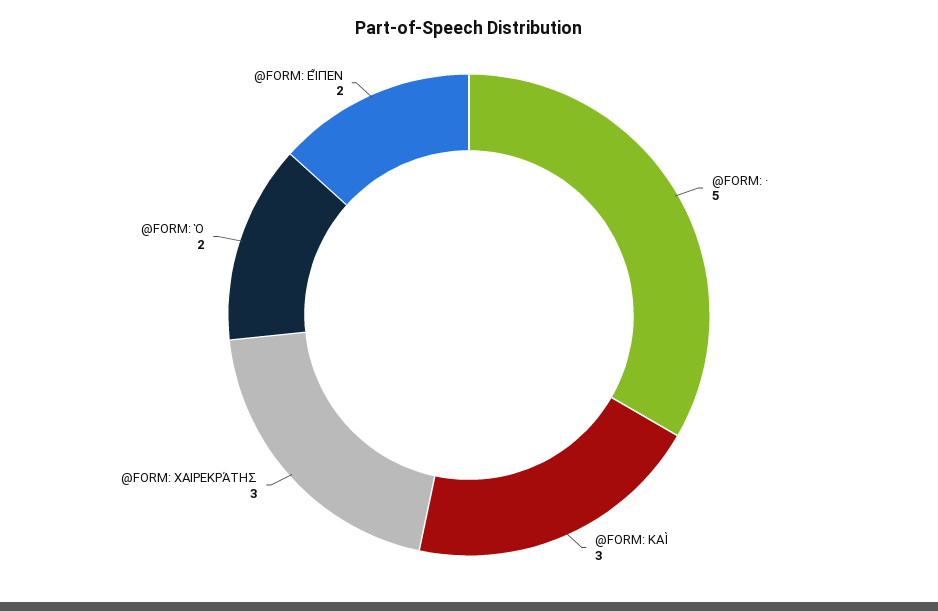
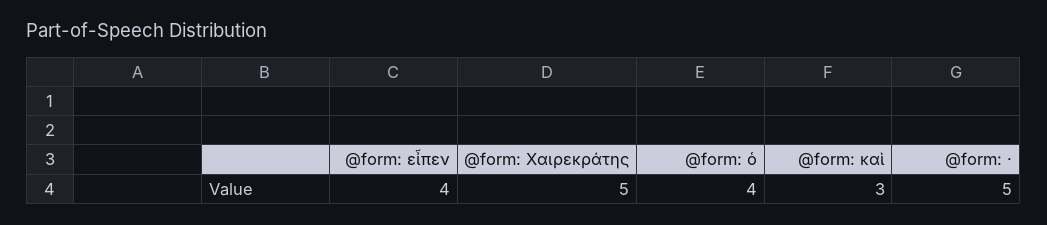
  {
    "@FORM: ·": 5,
    "@FORM: ΚΑῚ": 3,
-   "@FORM: ΧΑΙΡΕΚΡΆΤΗΣ": 3,
+   "@FORM: ΧΑΙΡΕΚΡΆΤΗΣ": 5,
-   "@FORM: Ὁ": 2,
+   "@FORM: Ὁ": 4,
-   "@FORM: ΕἾΠΕΝ": 2
+   "@FORM: ΕἾΠΕΝ": 4
  }

